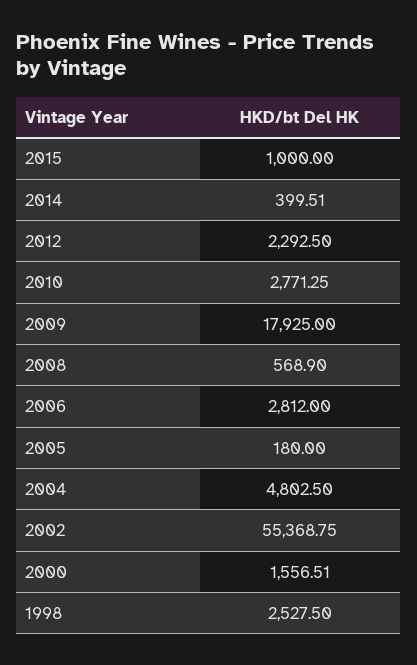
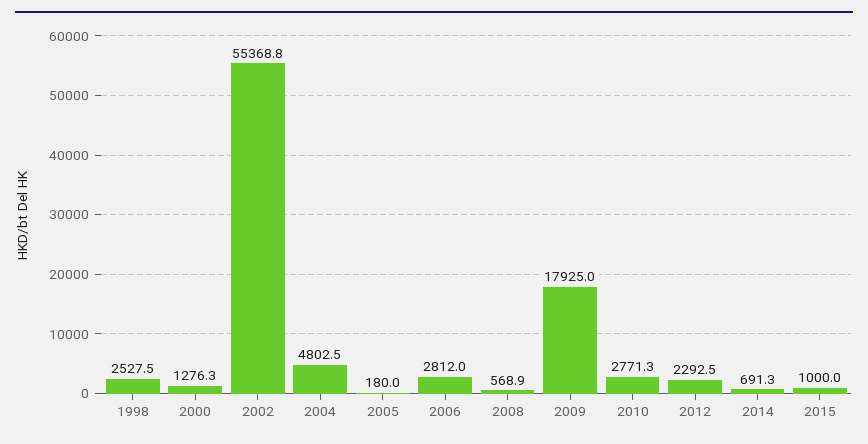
  {
    "2015": 1000,
-   "2014": 399.51,
+   "2014": 691.3,
    "2012": 2292.5,
    "2010": 2771.25,
    "2009": 17925,
    "2008": 568.9,
    "2006": 2812,
    "2005": 180,
    "2004": 4802.5,
    "2002": 55368.75,
-   "2000": 1556.51,
+   "2000": 1276.3,
    "1998": 2527.5
  }

